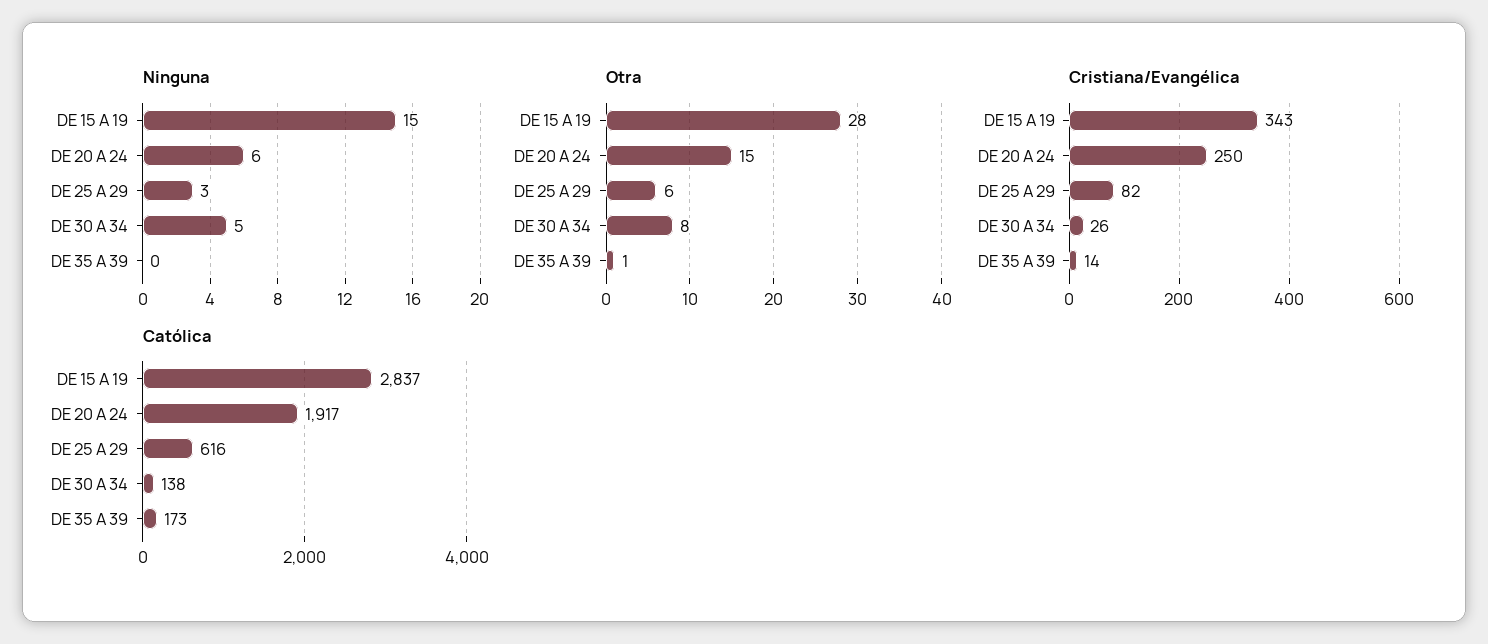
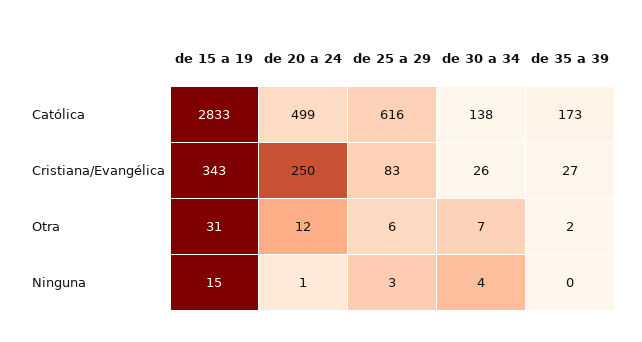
  {
    "Ninguna": {
      "DE 15 A 19": 15,
-     "DE 20 A 24": 6,
+     "DE 20 A 24": 1,
      "DE 25 A 29": 3,
-     "DE 30 A 34": 5,
+     "DE 30 A 34": 4,
      "DE 35 A 39": 0
    },
    "Otra": {
-     "DE 15 A 19": 28,
+     "DE 15 A 19": 31,
-     "DE 20 A 24": 15,
+     "DE 20 A 24": 12,
      "DE 25 A 29": 6,
-     "DE 30 A 34": 8,
+     "DE 30 A 34": 7,
-     "DE 35 A 39": 1
+     "DE 35 A 39": 2
    },
    "Cristiana/Evangélica": {
      "DE 15 A 19": 343,
      "DE 20 A 24": 250,
-     "DE 25 A 29": 82,
+     "DE 25 A 29": 83,
      "DE 30 A 34": 26,
-     "DE 35 A 39": 14
+     "DE 35 A 39": 27
    },
    "Católica": {
-     "DE 15 A 19": 2837,
+     "DE 15 A 19": 2833,
-     "DE 20 A 24": 1917,
+     "DE 20 A 24": 499,
      "DE 25 A 29": 616,
      "DE 30 A 34": 138,
      "DE 35 A 39": 173
    }
  }

